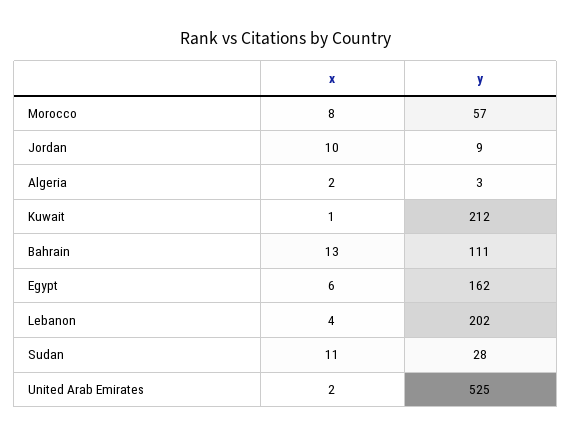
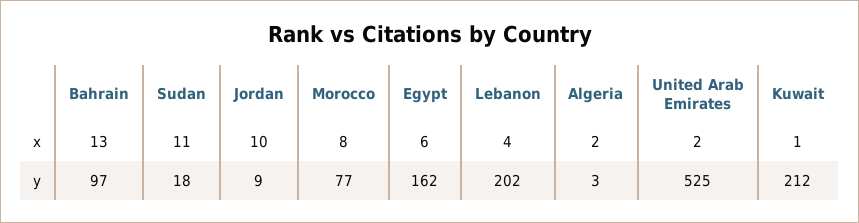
  {
    "x": {
      "Morocco": 8,
      "Jordan": 10,
      "Algeria": 2,
      "Kuwait": 1,
      "Bahrain": 13,
      "Egypt": 6,
      "Lebanon": 4,
      "Sudan": 11,
      "United Arab Emirates": 2
    },
    "y": {
-     "Morocco": 57,
+     "Morocco": 77,
      "Jordan": 9,
      "Algeria": 3,
      "Kuwait": 212,
-     "Bahrain": 111,
+     "Bahrain": 97,
      "Egypt": 162,
      "Lebanon": 202,
-     "Sudan": 28,
+     "Sudan": 18,
      "United Arab Emirates": 525
    }
  }

